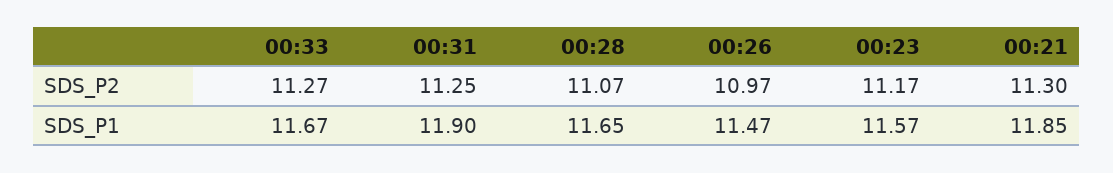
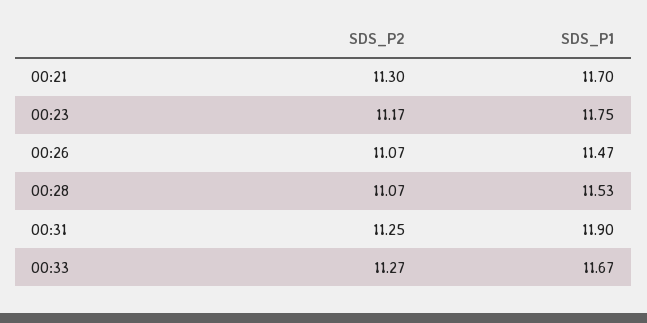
  {
    "00:33": {
      "SDS_P2": 11.27,
      "SDS_P1": 11.67
    },
    "00:31": {
      "SDS_P2": 11.25,
      "SDS_P1": 11.9
    },
    "00:28": {
      "SDS_P2": 11.07,
-     "SDS_P1": 11.65
+     "SDS_P1": 11.53
    },
    "00:26": {
-     "SDS_P2": 10.97,
+     "SDS_P2": 11.07,
      "SDS_P1": 11.47
    },
    "00:23": {
      "SDS_P2": 11.17,
-     "SDS_P1": 11.57
+     "SDS_P1": 11.75
    },
    "00:21": {
      "SDS_P2": 11.3,
-     "SDS_P1": 11.85
+     "SDS_P1": 11.7
    }
  }

